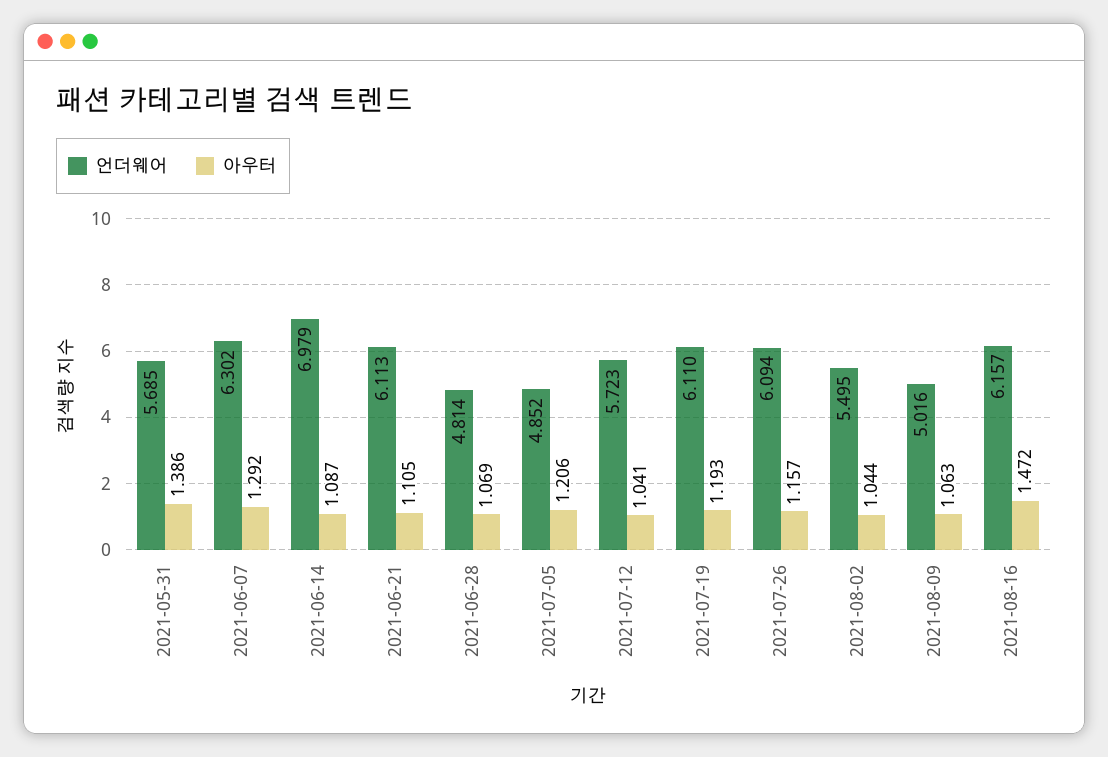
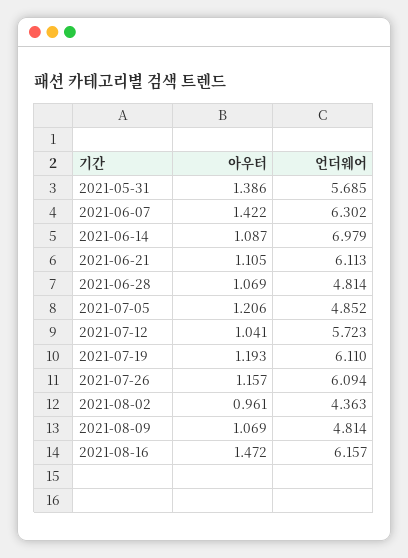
  {
    "언더웨어": {
      "2021-05-31": 5.685,
      "2021-06-07": 6.302,
      "2021-06-14": 6.979,
      "2021-06-21": 6.113,
      "2021-06-28": 4.814,
      "2021-07-05": 4.852,
      "2021-07-12": 5.723,
      "2021-07-19": 6.11,
      "2021-07-26": 6.094,
-     "2021-08-02": 5.495,
+     "2021-08-02": 4.363,
-     "2021-08-09": 5.016,
+     "2021-08-09": 4.814,
      "2021-08-16": 6.157
    },
    "아우터": {
      "2021-05-31": 1.386,
-     "2021-06-07": 1.292,
+     "2021-06-07": 1.422,
      "2021-06-14": 1.087,
      "2021-06-21": 1.105,
      "2021-06-28": 1.069,
      "2021-07-05": 1.206,
      "2021-07-12": 1.041,
      "2021-07-19": 1.193,
      "2021-07-26": 1.157,
-     "2021-08-02": 1.044,
+     "2021-08-02": 0.961,
-     "2021-08-09": 1.063,
+     "2021-08-09": 1.069,
      "2021-08-16": 1.472
    }
  }

